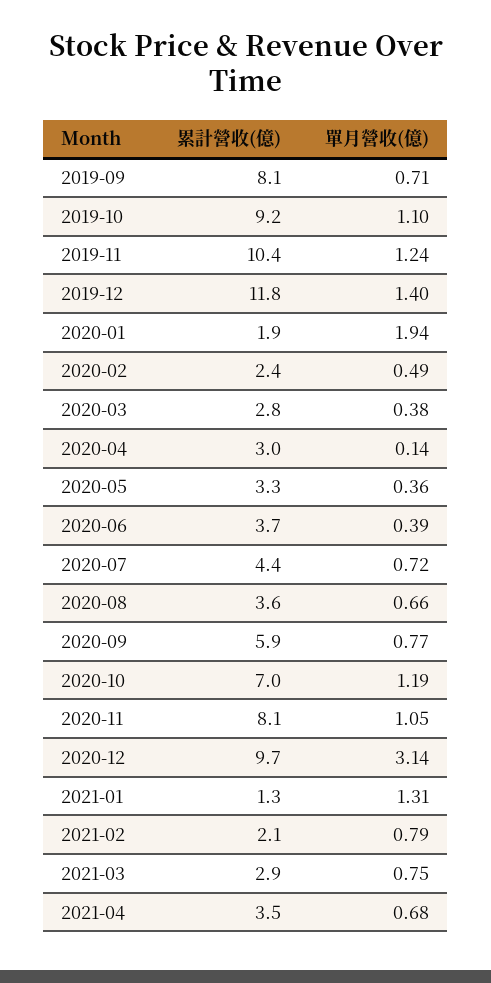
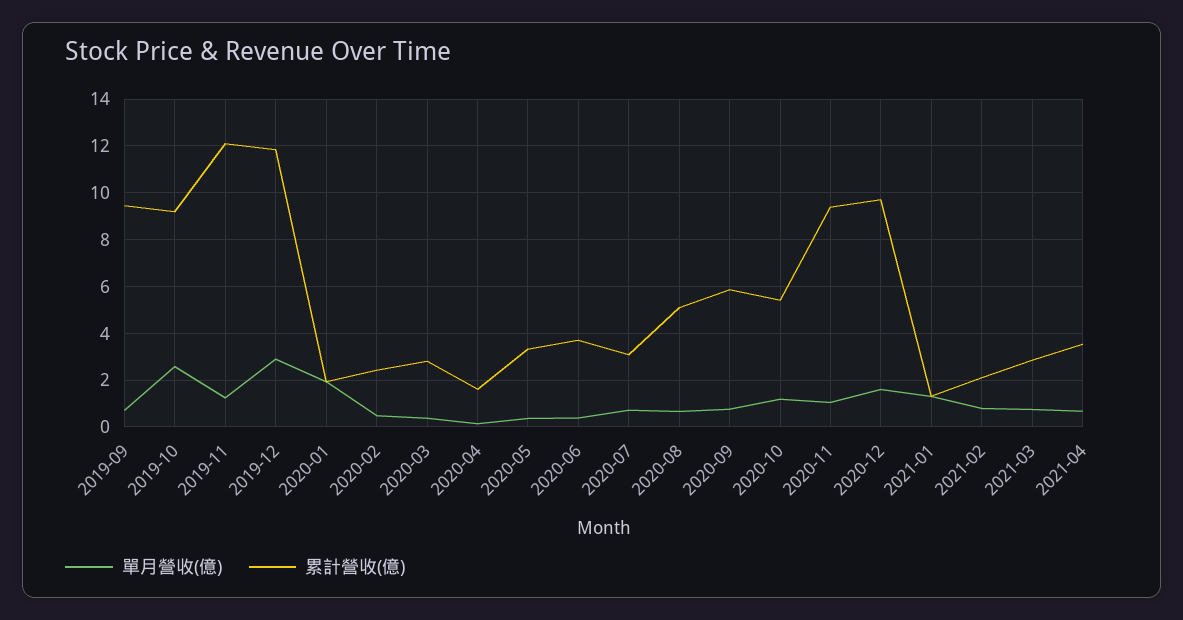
  {
    "累計營收(億)": {
-     "2019-09": 8.1,
+     "2019-09": 9.5,
      "2019-10": 9.2,
-     "2019-11": 10.4,
+     "2019-11": 12,
      "2019-12": 11.8,
      "2020-01": 1.9,
      "2020-02": 2.4,
      "2020-03": 2.8,
-     "2020-04": 3,
+     "2020-04": 1.5,
      "2020-05": 3.3,
      "2020-06": 3.7,
-     "2020-07": 4.4,
+     "2020-07": 3,
-     "2020-08": 3.6,
+     "2020-08": 5,
      "2020-09": 5.9,
-     "2020-10": 7,
+     "2020-10": 5.5,
-     "2020-11": 8.1,
+     "2020-11": 9.5,
      "2020-12": 9.7,
      "2021-01": 1.3,
      "2021-02": 2.1,
      "2021-03": 2.9,
      "2021-04": 3.5
    },
    "單月營收(億)": {
      "2019-09": 0.71,
-     "2019-10": 1.1,
+     "2019-10": 2.5,
      "2019-11": 1.24,
-     "2019-12": 1.4,
+     "2019-12": 3,
      "2020-01": 1.94,
      "2020-02": 0.49,
      "2020-03": 0.38,
      "2020-04": 0.14,
      "2020-05": 0.36,
      "2020-06": 0.39,
      "2020-07": 0.72,
      "2020-08": 0.66,
      "2020-09": 0.77,
      "2020-10": 1.19,
      "2020-11": 1.05,
-     "2020-12": 3.14,
+     "2020-12": 1.5,
      "2021-01": 1.31,
      "2021-02": 0.79,
      "2021-03": 0.75,
      "2021-04": 0.68
    }
  }

